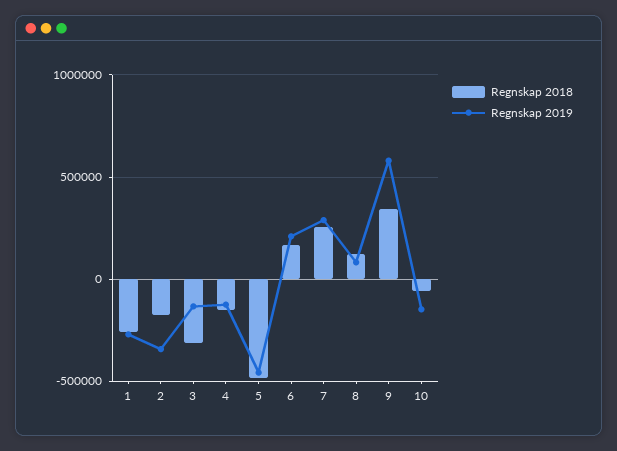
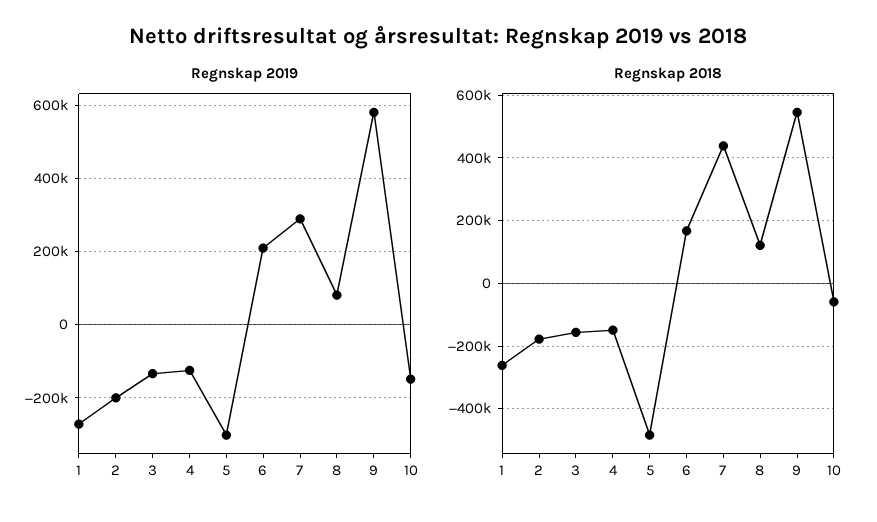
  {
    "Regnskap 2018": {
      "1": -260000,
      "2": -180000,
-     "3": -300000,
+     "3": -160000,
      "4": -140000,
      "5": -480000,
      "6": 160000,
-     "7": 250000,
+     "7": 440000,
      "8": 120000,
-     "9": 350000,
+     "9": 540000,
      "10": -60000
    },
    "Regnskap 2019": {
      "1": -280000,
-     "2": -350000,
+     "2": -200000,
      "3": -140000,
      "4": -120000,
-     "5": -450000,
+     "5": -300000,
      "6": 200000,
      "7": 280000,
      "8": 80000,
      "9": 580000,
      "10": -140000
    }
  }

